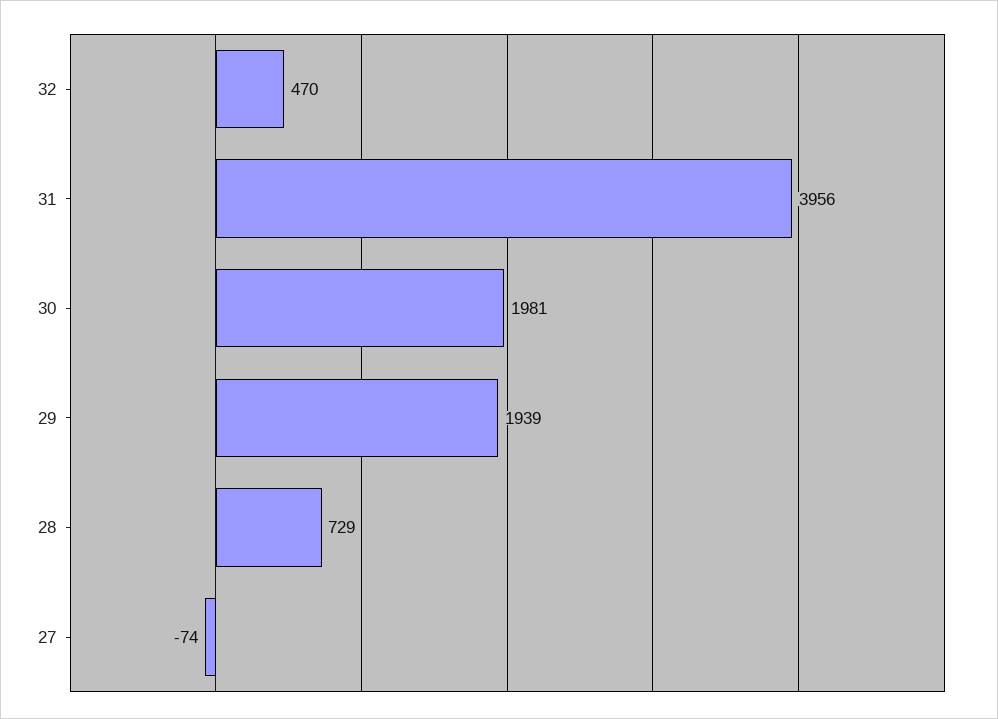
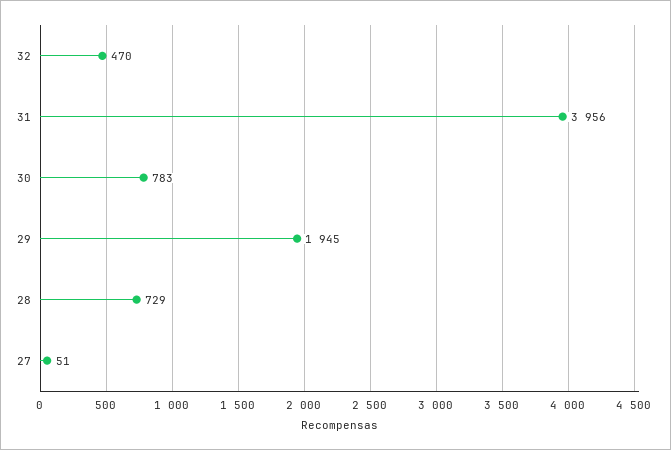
  {
    "32": 470,
    "31": 3956,
-   "30": 1981,
+   "30": 783,
-   "29": 1939,
+   "29": 1945,
    "28": 729,
-   "27": -74
+   "27": 51
  }

